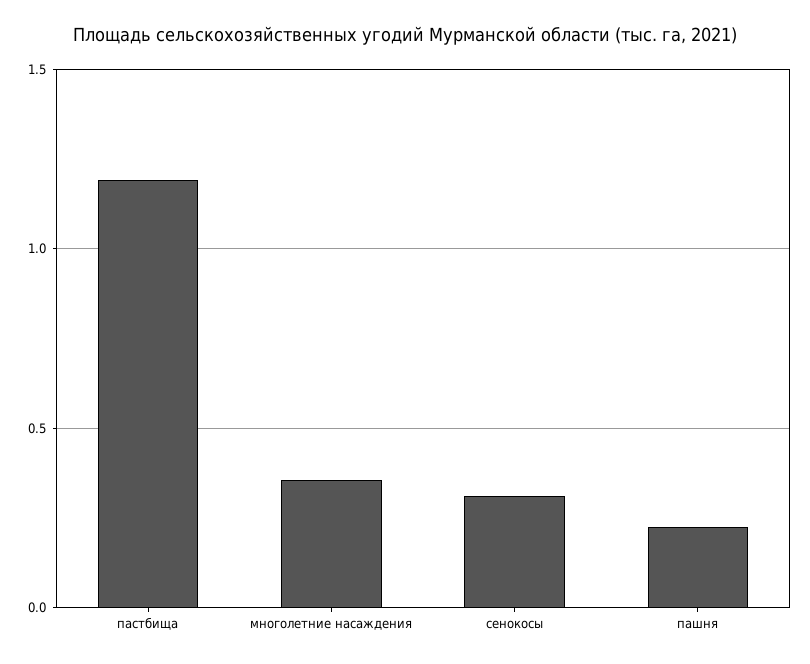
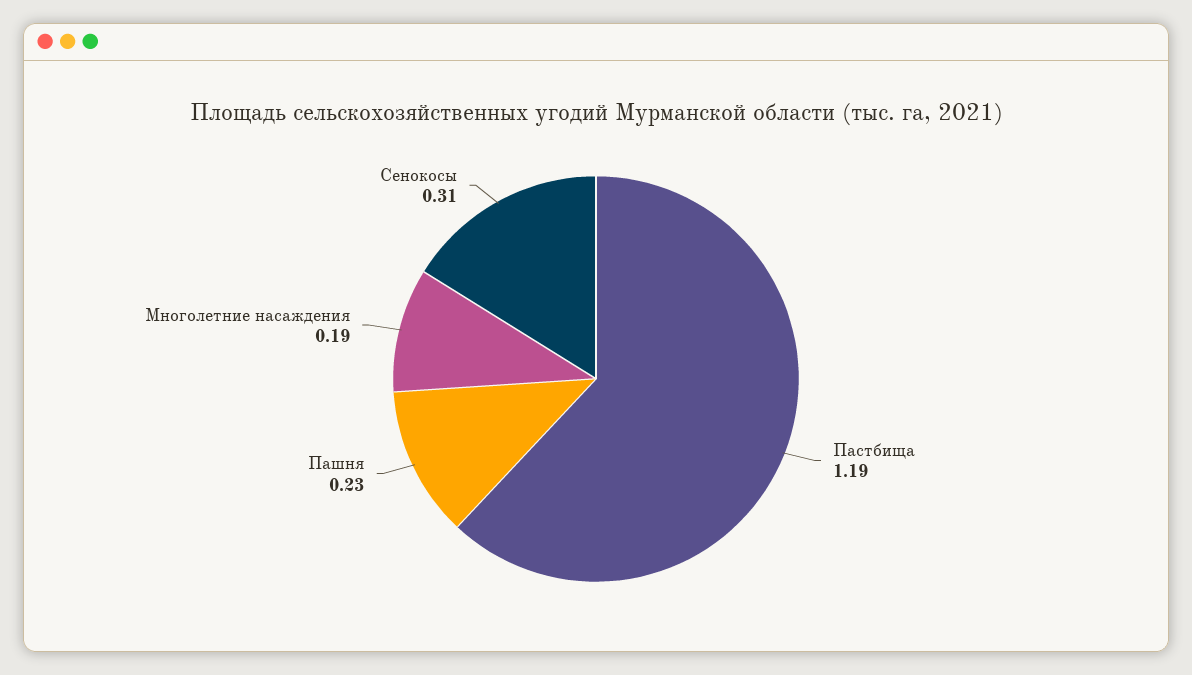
  {
    "пастбища": 1.19,
-   "многолетние насаждения": 0.35,
+   "многолетние насаждения": 0.19,
    "сенокосы": 0.31,
    "пашня": 0.23
  }

